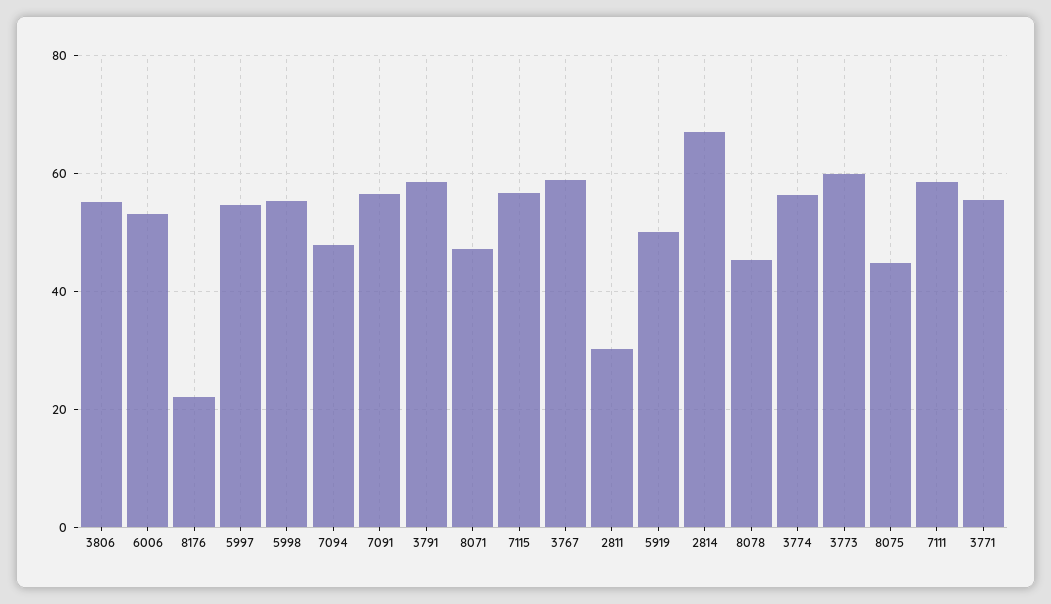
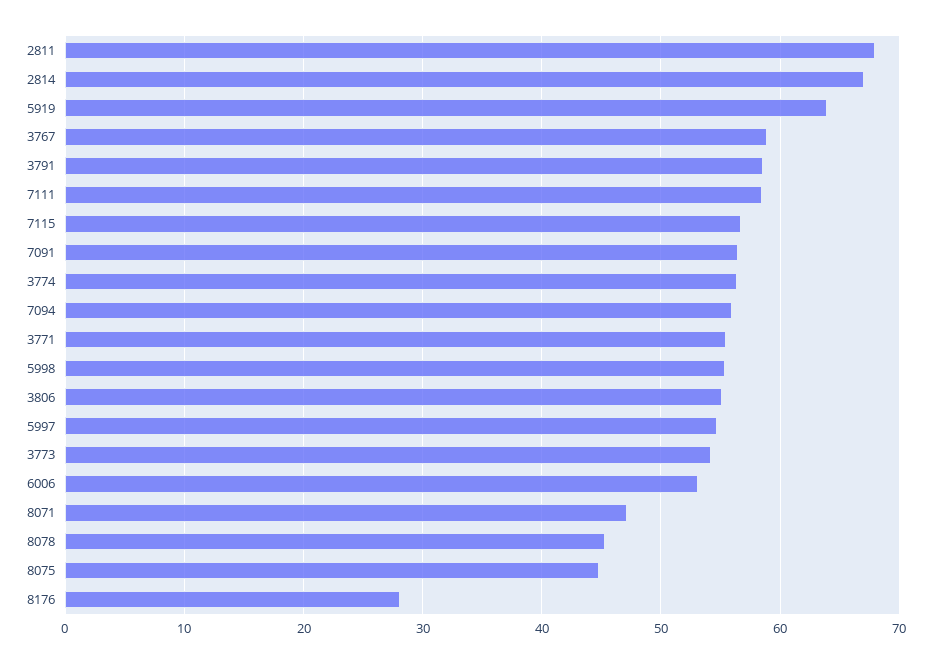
  {
    "3806": 55,
    "6006": 53,
-   "8176": 22,
+   "8176": 28,
    "5997": 55,
    "5998": 55,
-   "7094": 48,
+   "7094": 56,
    "7091": 56,
    "3791": 59,
    "8071": 47,
    "7115": 57,
    "3767": 59,
-   "2811": 30,
+   "2811": 68,
-   "5919": 50,
+   "5919": 64,
    "2814": 67,
    "8078": 45,
    "3774": 56,
-   "3773": 60,
+   "3773": 54,
    "8075": 45,
    "7111": 58,
    "3771": 56
  }

